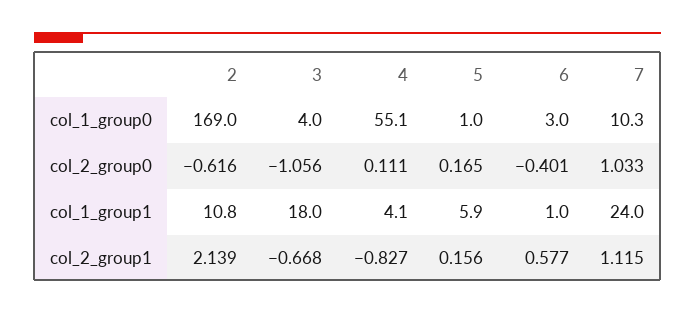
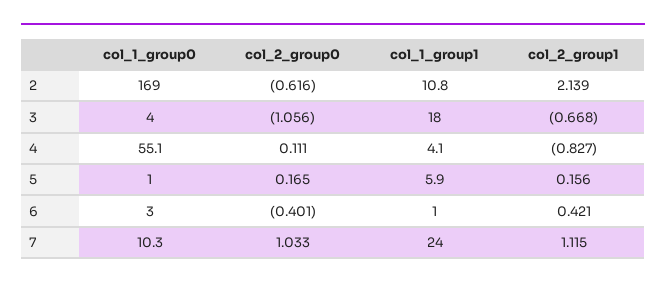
  {
    "2": {
      "col_1_group0": 169,
      "col_2_group0": -0.616,
      "col_1_group1": 10.8,
      "col_2_group1": 2.139
    },
    "3": {
      "col_1_group0": 4,
      "col_2_group0": -1.056,
      "col_1_group1": 18,
      "col_2_group1": -0.668
    },
    "4": {
      "col_1_group0": 55.1,
      "col_2_group0": 0.111,
      "col_1_group1": 4.1,
      "col_2_group1": -0.827
    },
    "5": {
      "col_1_group0": 1,
      "col_2_group0": 0.165,
      "col_1_group1": 5.9,
      "col_2_group1": 0.156
    },
    "6": {
      "col_1_group0": 3,
      "col_2_group0": -0.401,
      "col_1_group1": 1,
-     "col_2_group1": 0.577
+     "col_2_group1": 0.421
    },
    "7": {
      "col_1_group0": 10.3,
      "col_2_group0": 1.033,
      "col_1_group1": 24,
      "col_2_group1": 1.115
    }
  }

